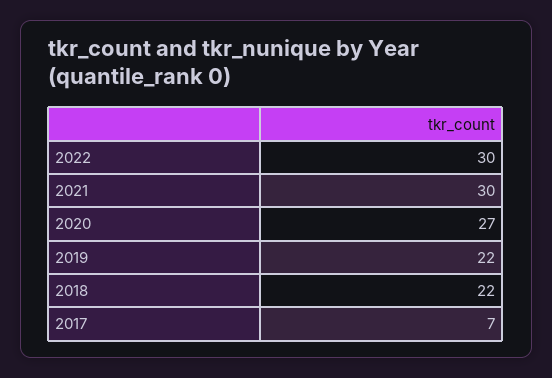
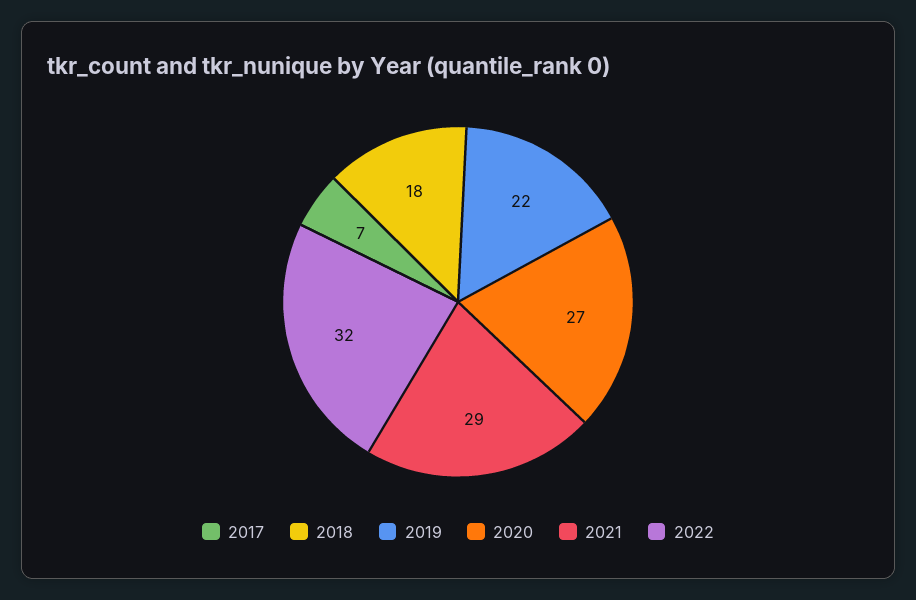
  {
-   "2022": 30,
+   "2022": 32,
-   "2021": 30,
+   "2021": 29,
    "2020": 27,
    "2019": 22,
-   "2018": 22,
+   "2018": 18,
    "2017": 7
  }

